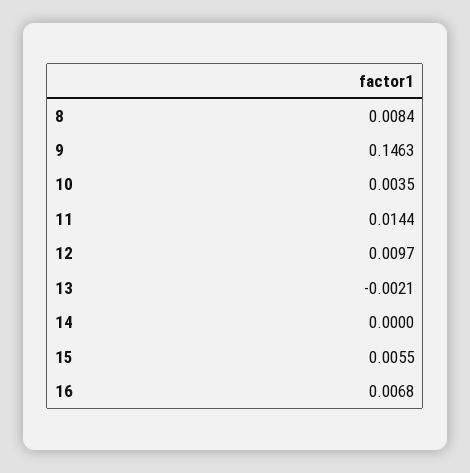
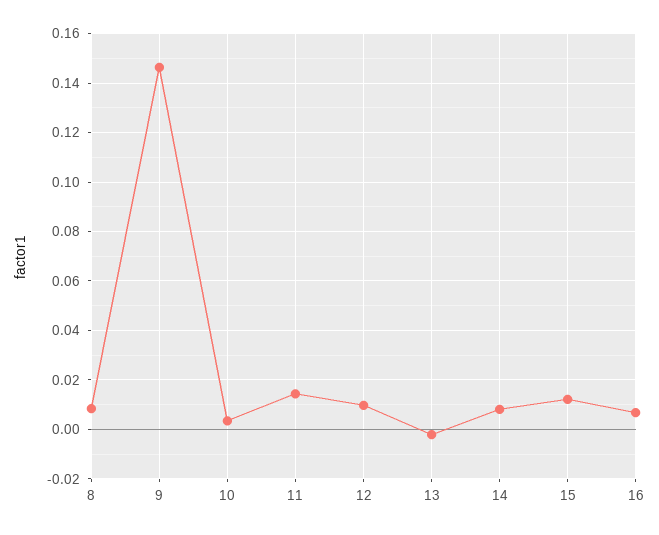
  {
    "8": 0.0084,
    "9": 0.1463,
    "10": 0.0035,
    "11": 0.0144,
    "12": 0.0097,
    "13": -0.0021,
-   "14": 0,
+   "14": 0.0075,
-   "15": 0.0055,
+   "15": 0.0125,
    "16": 0.0068
  }

